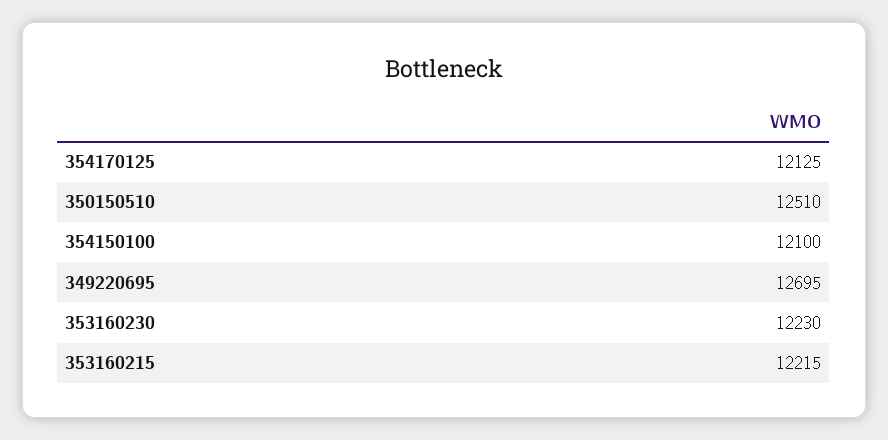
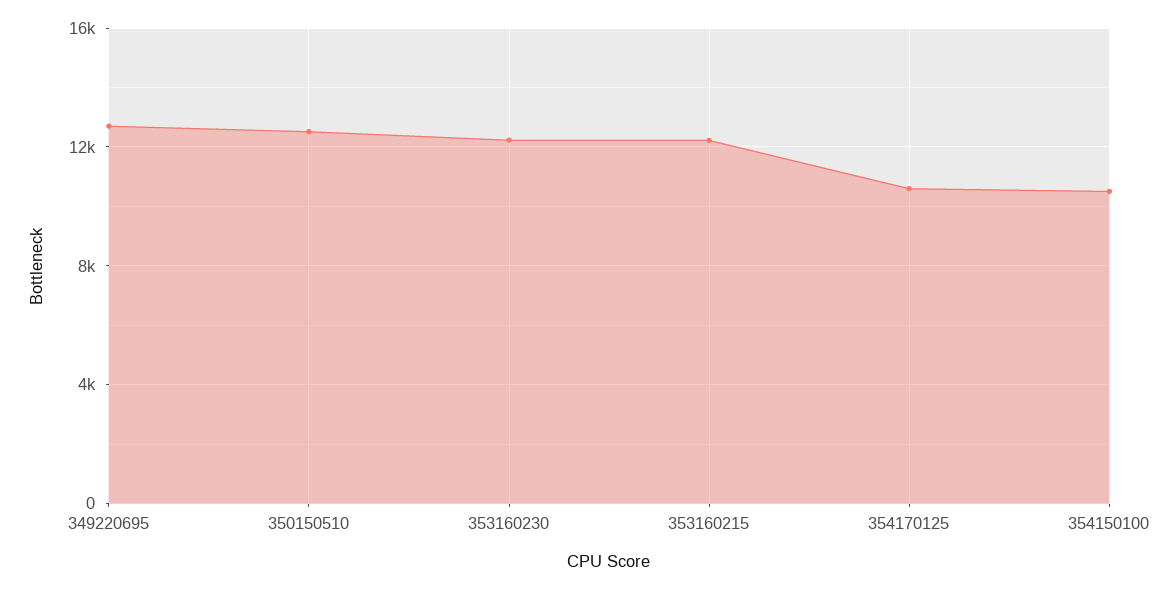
  {
-   "354170125": 12125,
+   "354170125": 10500,
    "350150510": 12510,
-   "354150100": 12100,
+   "354150100": 10500,
    "349220695": 12695,
    "353160230": 12230,
    "353160215": 12215
  }

